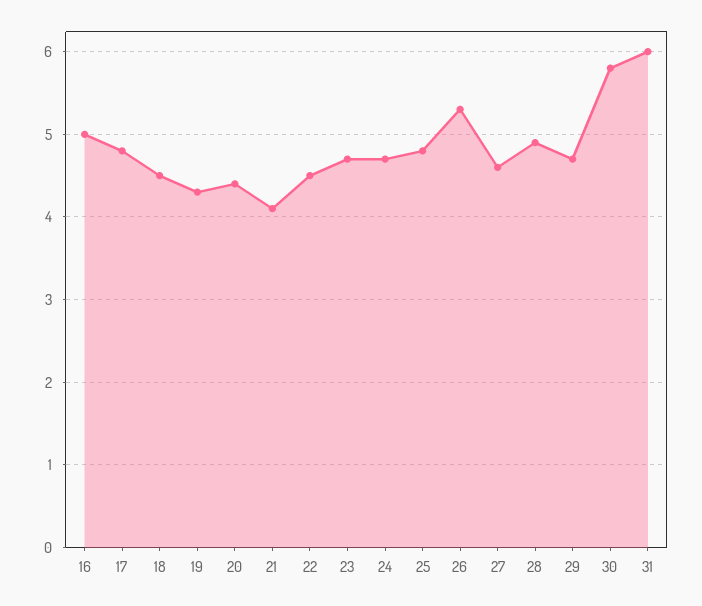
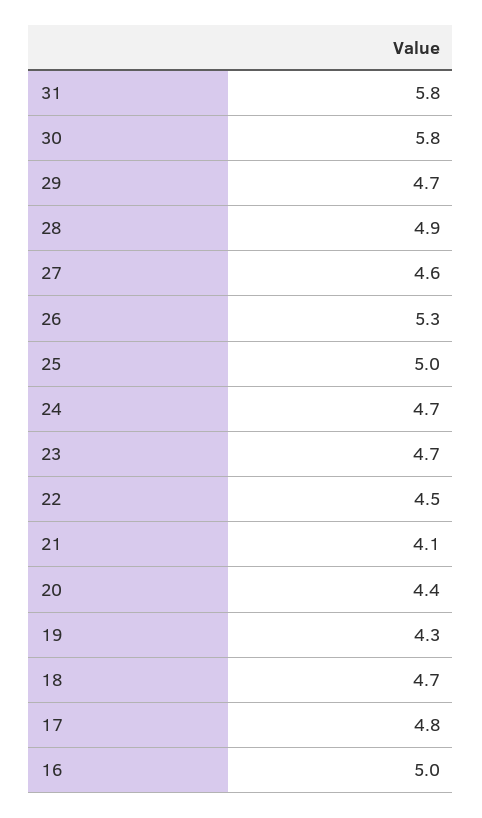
  {
    "16": 5,
    "17": 4.8,
-   "18": 4.5,
+   "18": 4.7,
    "19": 4.3,
    "20": 4.4,
    "21": 4.1,
    "22": 4.5,
    "23": 4.7,
    "24": 4.7,
-   "25": 4.8,
+   "25": 5,
    "26": 5.3,
    "27": 4.6,
    "28": 4.9,
    "29": 4.7,
    "30": 5.8,
-   "31": 6
+   "31": 5.8
  }

